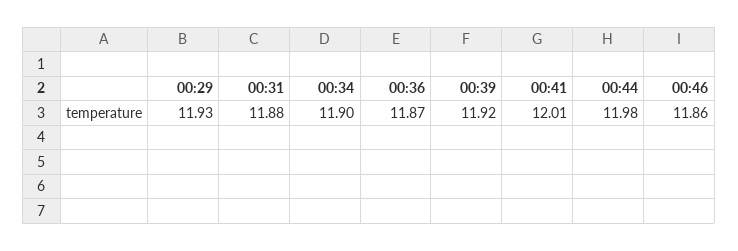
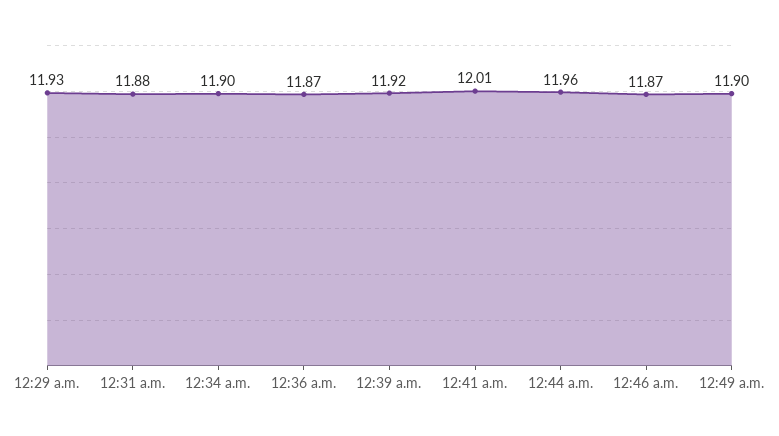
  {
    "00:29": 11.93,
    "00:31": 11.88,
    "00:34": 11.9,
    "00:36": 11.87,
    "00:39": 11.92,
    "00:41": 12.01,
-   "00:44": 11.98,
+   "00:44": 11.96,
-   "00:46": 11.86
+   "00:46": 11.87,
+   "12:49 a.m.": 11.9
  }

